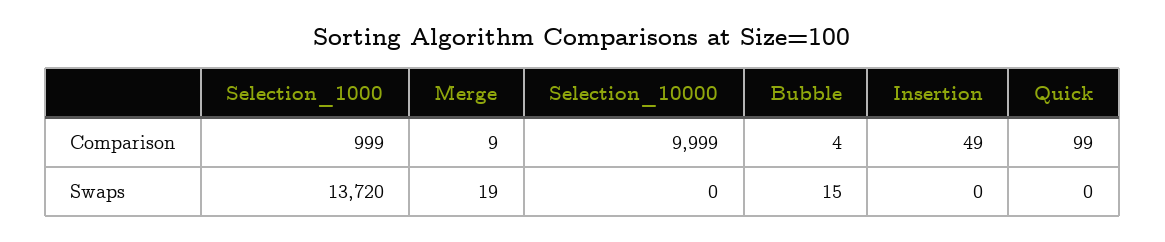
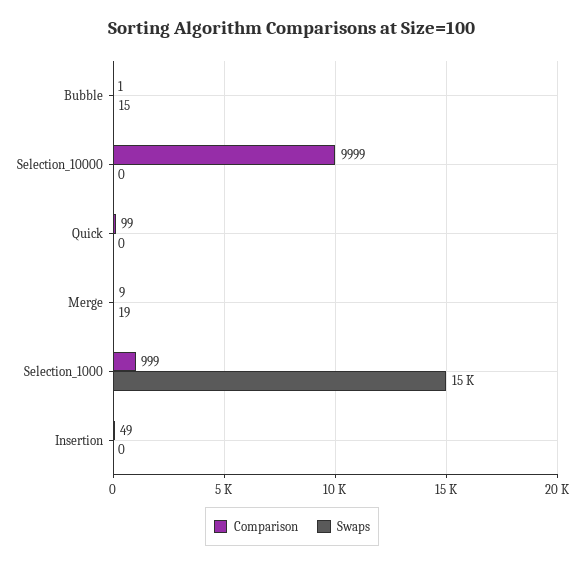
  {
    "Comparison": {
      "Selection_1000": 999,
      "Merge": 9,
      "Selection_10000": 9999,
-     "Bubble": 4,
+     "Bubble": 1,
      "Insertion": 49,
      "Quick": 99
    },
    "Swaps": {
-     "Selection_1000": 13720,
+     "Selection_1000": 15000,
      "Merge": 19,
      "Selection_10000": 0,
      "Bubble": 15,
      "Insertion": 0,
      "Quick": 0
    }
  }

